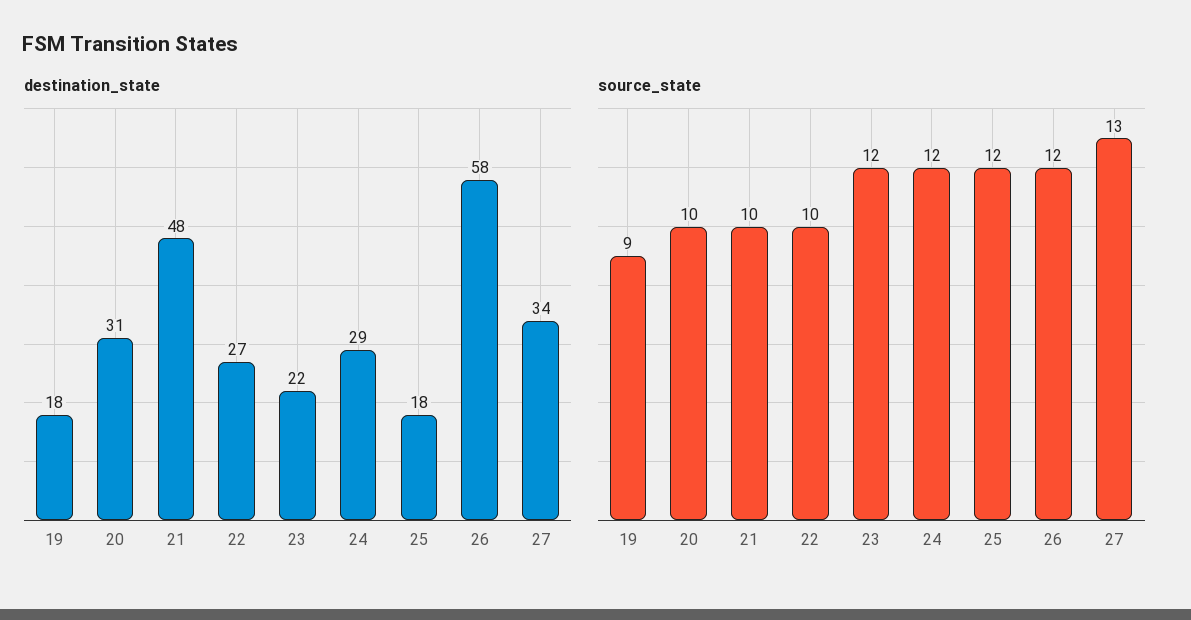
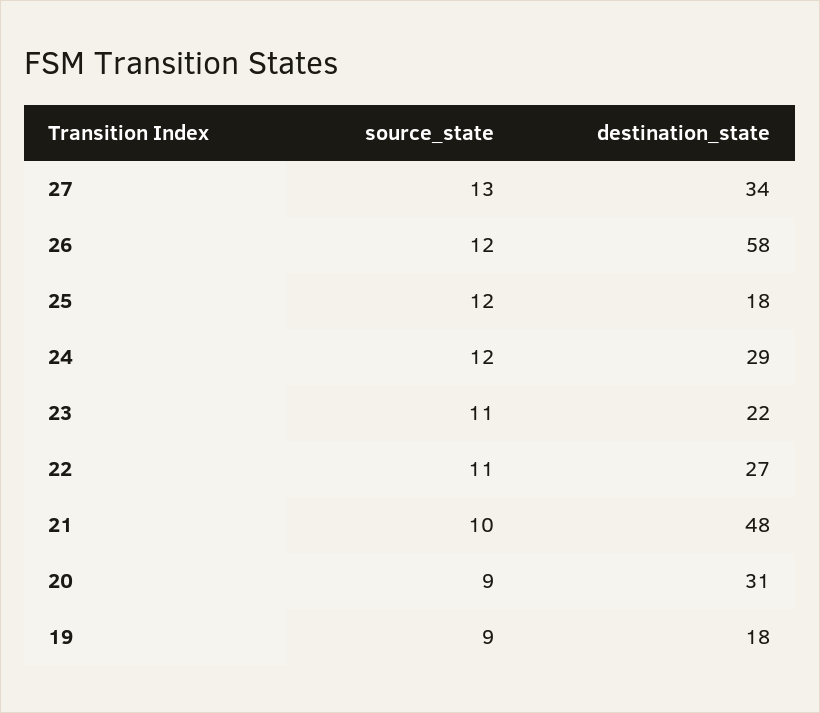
  {
    "destination_state": {
      "19": 18,
      "20": 31,
      "21": 48,
      "22": 27,
      "23": 22,
      "24": 29,
      "25": 18,
      "26": 58,
      "27": 34
    },
    "source_state": {
      "19": 9,
-     "20": 10,
+     "20": 9,
      "21": 10,
-     "22": 10,
+     "22": 11,
-     "23": 12,
+     "23": 11,
      "24": 12,
      "25": 12,
      "26": 12,
      "27": 13
    }
  }

